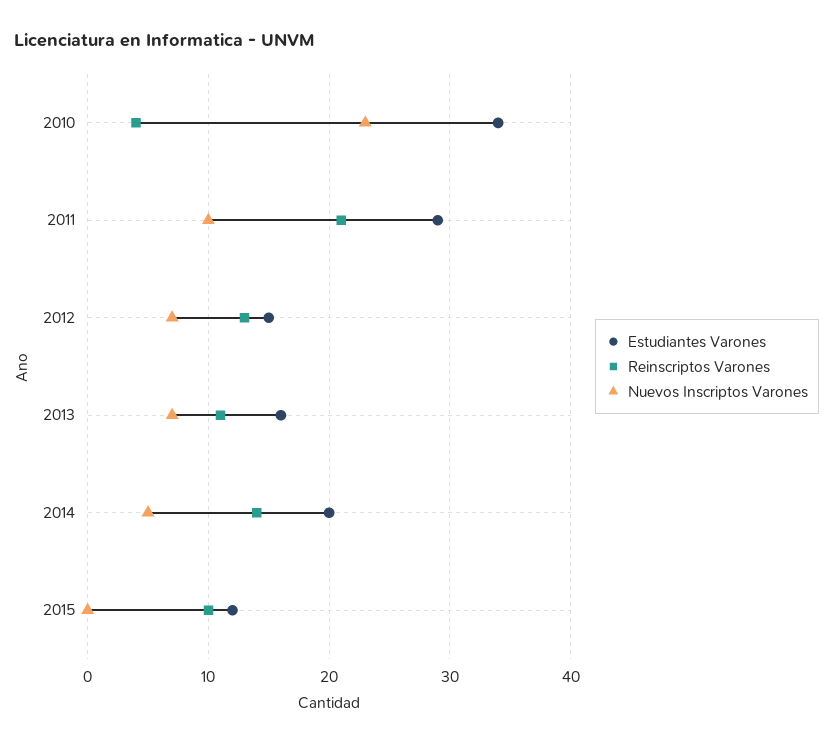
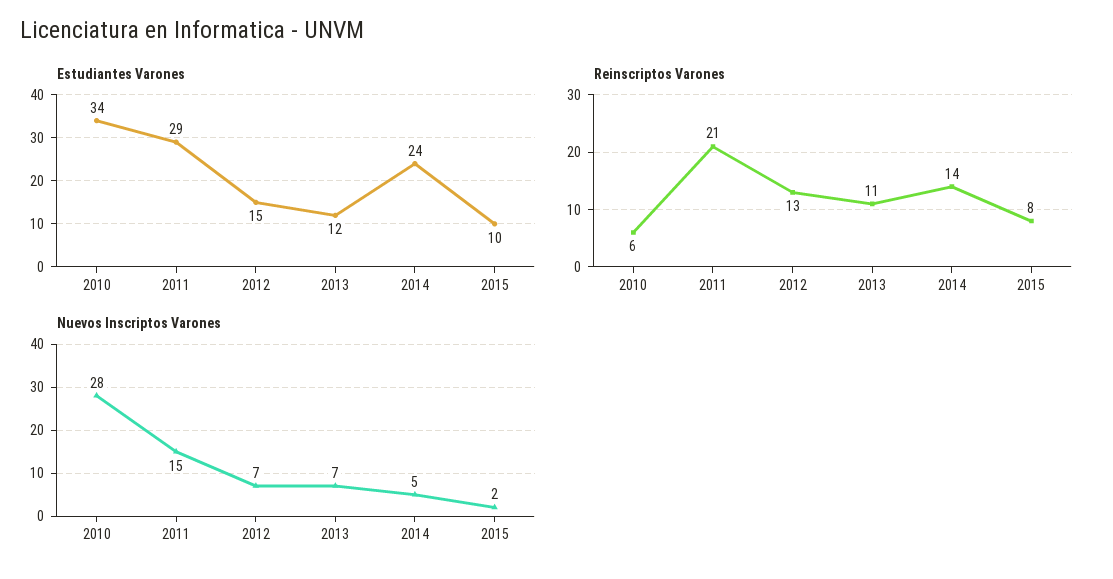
  {
    "Estudiantes Varones": {
      "2010": 34,
      "2011": 29,
      "2012": 15,
-     "2013": 16,
+     "2013": 12,
-     "2014": 20,
+     "2014": 24,
-     "2015": 12
+     "2015": 10
    },
    "Reinscriptos Varones": {
-     "2010": 4,
+     "2010": 6,
      "2011": 21,
      "2012": 13,
      "2013": 11,
      "2014": 14,
-     "2015": 10
+     "2015": 8
    },
    "Nuevos Inscriptos Varones": {
-     "2010": 23,
+     "2010": 28,
-     "2011": 10,
+     "2011": 15,
      "2012": 7,
      "2013": 7,
      "2014": 5,
-     "2015": 0
+     "2015": 2
    }
  }

